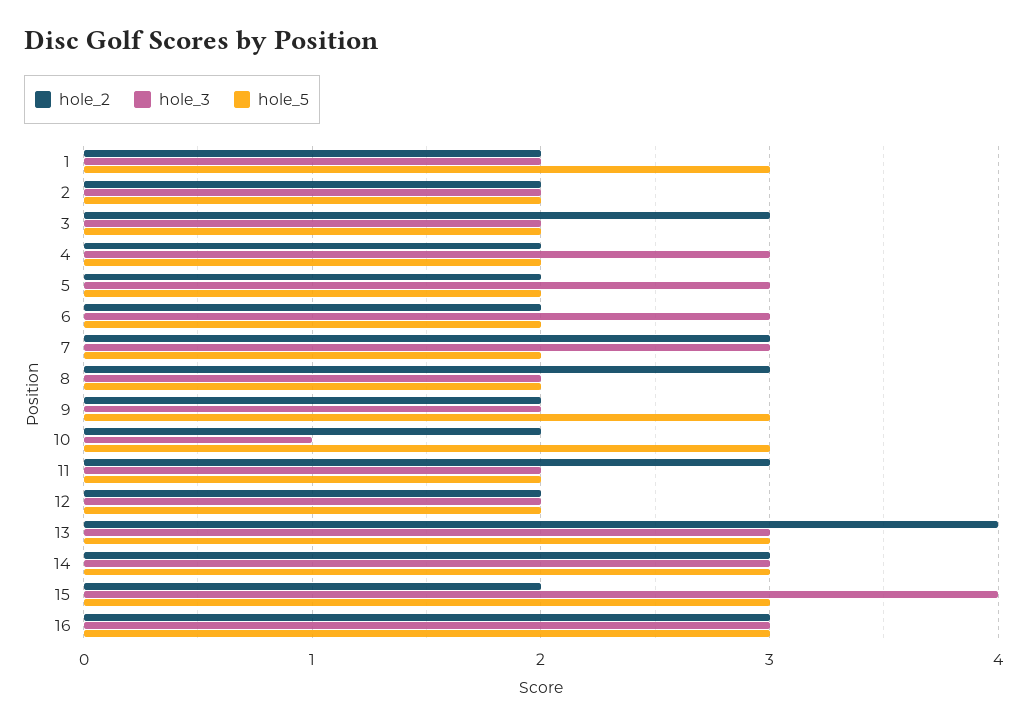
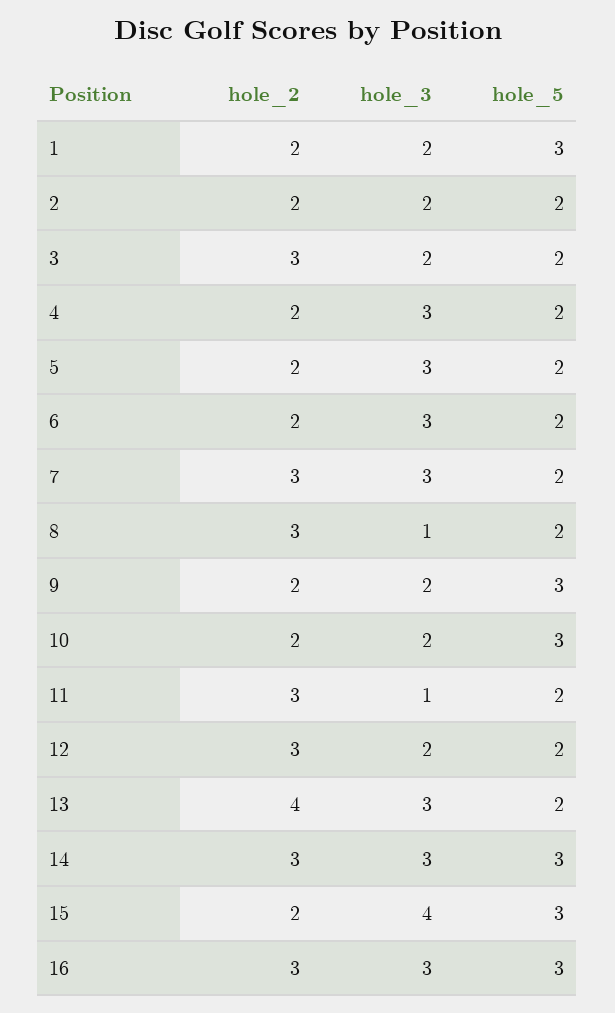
  {
    "hole_2": {
      "1": 2,
      "2": 2,
      "3": 3,
      "4": 2,
      "5": 2,
      "6": 2,
      "7": 3,
      "8": 3,
      "9": 2,
      "10": 2,
      "11": 3,
-     "12": 2,
+     "12": 3,
      "13": 4,
      "14": 3,
      "15": 2,
      "16": 3
    },
    "hole_3": {
      "1": 2,
      "2": 2,
      "3": 2,
      "4": 3,
      "5": 3,
      "6": 3,
      "7": 3,
-     "8": 2,
+     "8": 1,
      "9": 2,
-     "10": 1,
+     "10": 2,
-     "11": 2,
+     "11": 1,
      "12": 2,
      "13": 3,
      "14": 3,
      "15": 4,
      "16": 3
    },
    "hole_5": {
      "1": 3,
      "2": 2,
      "3": 2,
      "4": 2,
      "5": 2,
      "6": 2,
      "7": 2,
      "8": 2,
      "9": 3,
      "10": 3,
      "11": 2,
      "12": 2,
-     "13": 3,
+     "13": 2,
      "14": 3,
      "15": 3,
      "16": 3
    }
  }

